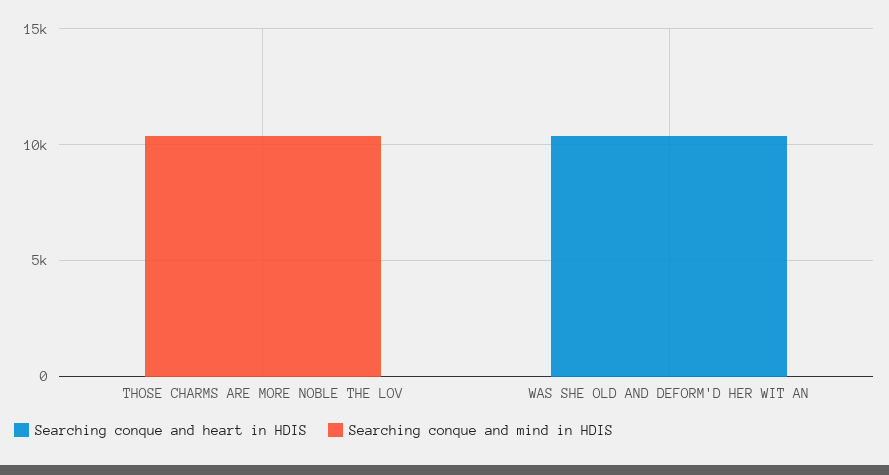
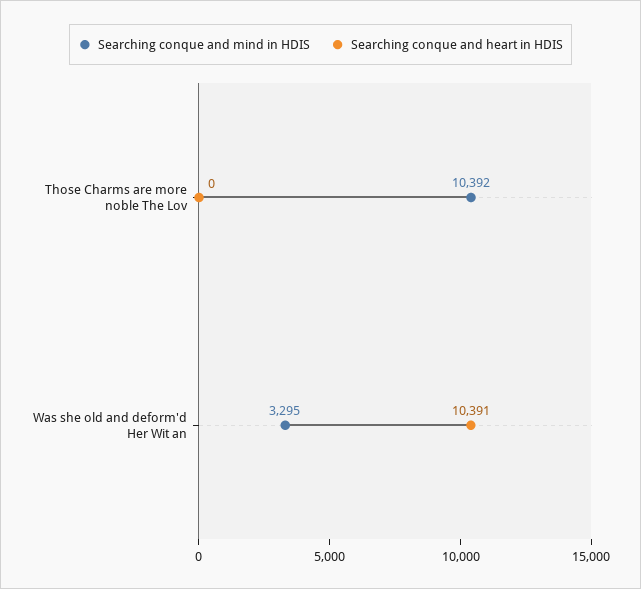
  {
    "Searching conque and heart in HDIS": {
      "THOSE CHARMS ARE MORE NOBLE THE LOV": 0,
      "WAS SHE OLD AND DEFORM'D HER WIT AN": 10391
    },
    "Searching conque and mind in HDIS": {
      "THOSE CHARMS ARE MORE NOBLE THE LOV": 10392,
-     "WAS SHE OLD AND DEFORM'D HER WIT AN": 0
+     "WAS SHE OLD AND DEFORM'D HER WIT AN": 3295
    }
  }

